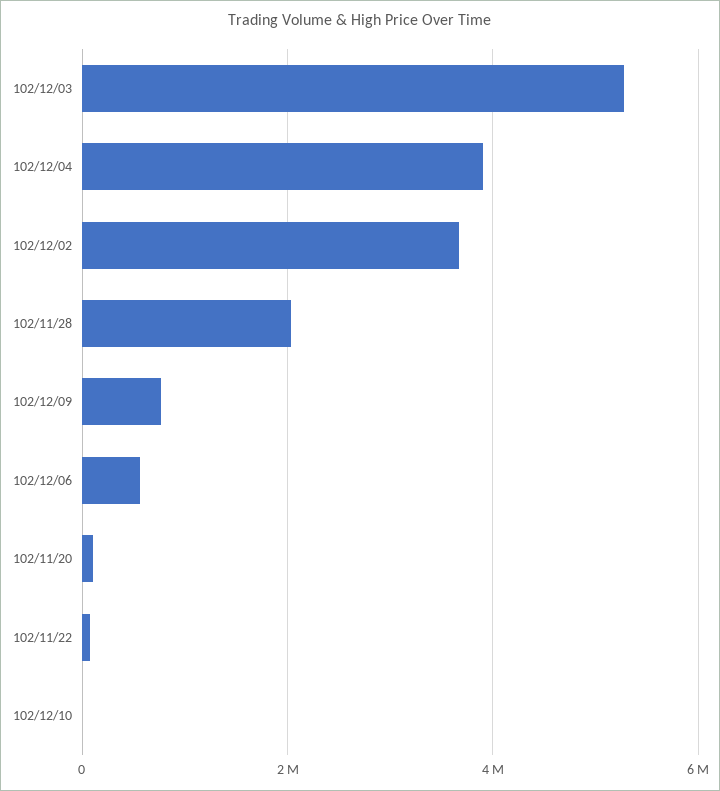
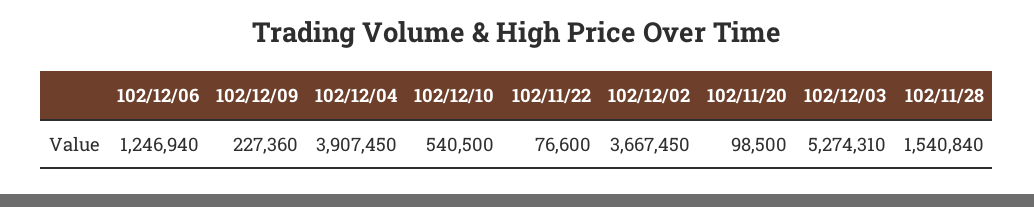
  {
    "102/12/03": 5274310,
    "102/12/04": 3907450,
    "102/12/02": 3667450,
-   "102/11/28": 2000000,
+   "102/11/28": 1540840,
-   "102/12/09": 800000,
+   "102/12/09": 227360,
-   "102/12/06": 600000,
+   "102/12/06": 1246940,
    "102/11/20": 98500,
    "102/11/22": 76600,
-   "102/12/10": 0
+   "102/12/10": 540500
  }

